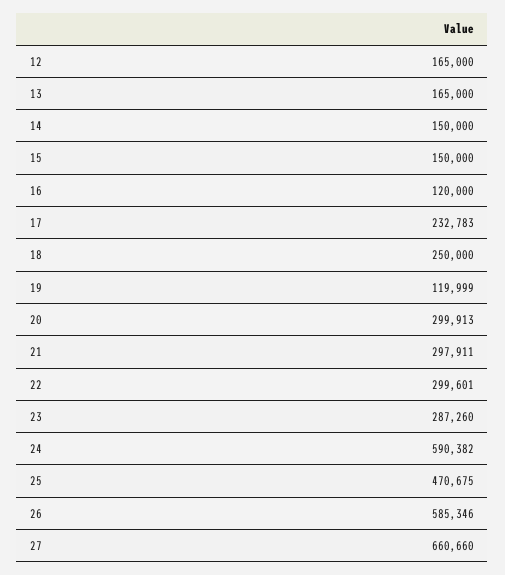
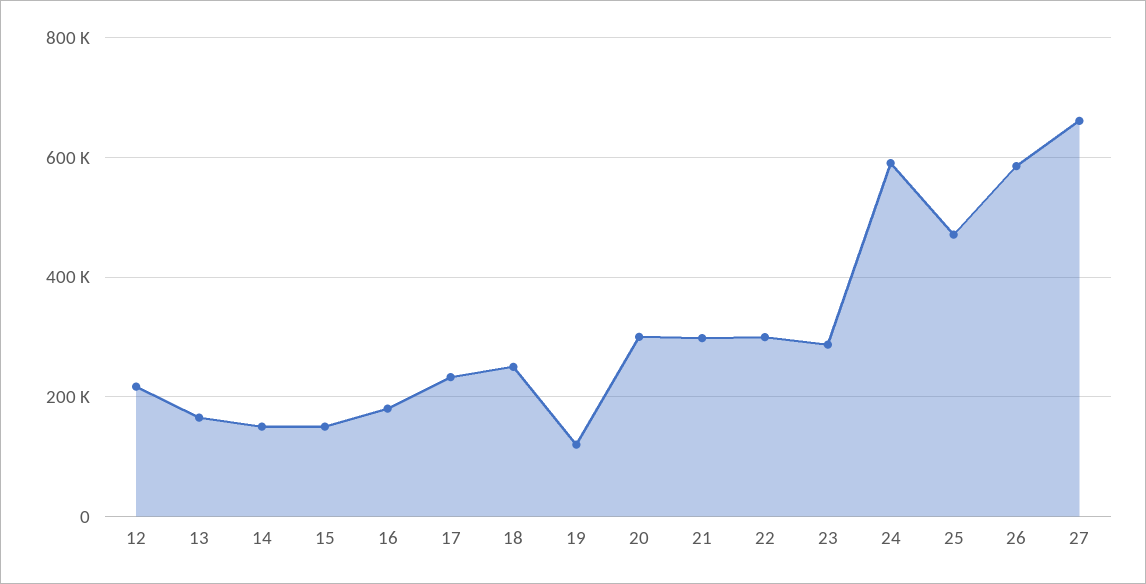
  {
-   "12": 165000,
+   "12": 220000,
    "13": 165000,
    "14": 150000,
    "15": 150000,
-   "16": 120000,
+   "16": 180000,
    "17": 232783,
    "18": 250000,
    "19": 119999,
    "20": 299913,
    "21": 297911,
    "22": 299601,
    "23": 287260,
    "24": 590382,
    "25": 470675,
    "26": 585346,
    "27": 660660
  }

